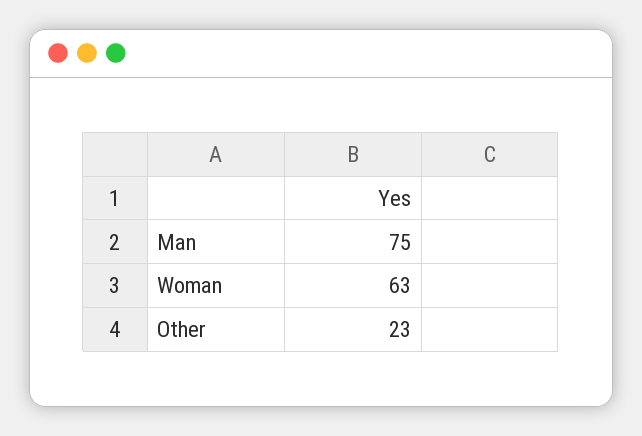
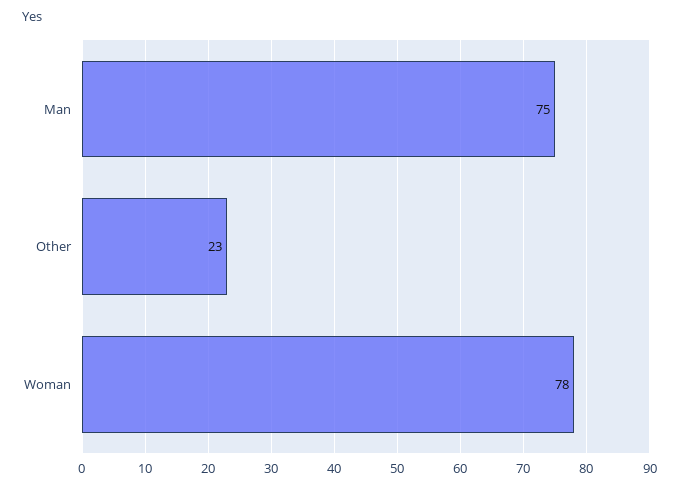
  {
    "Man": 75,
-   "Woman": 63,
+   "Woman": 78,
    "Other": 23
  }

